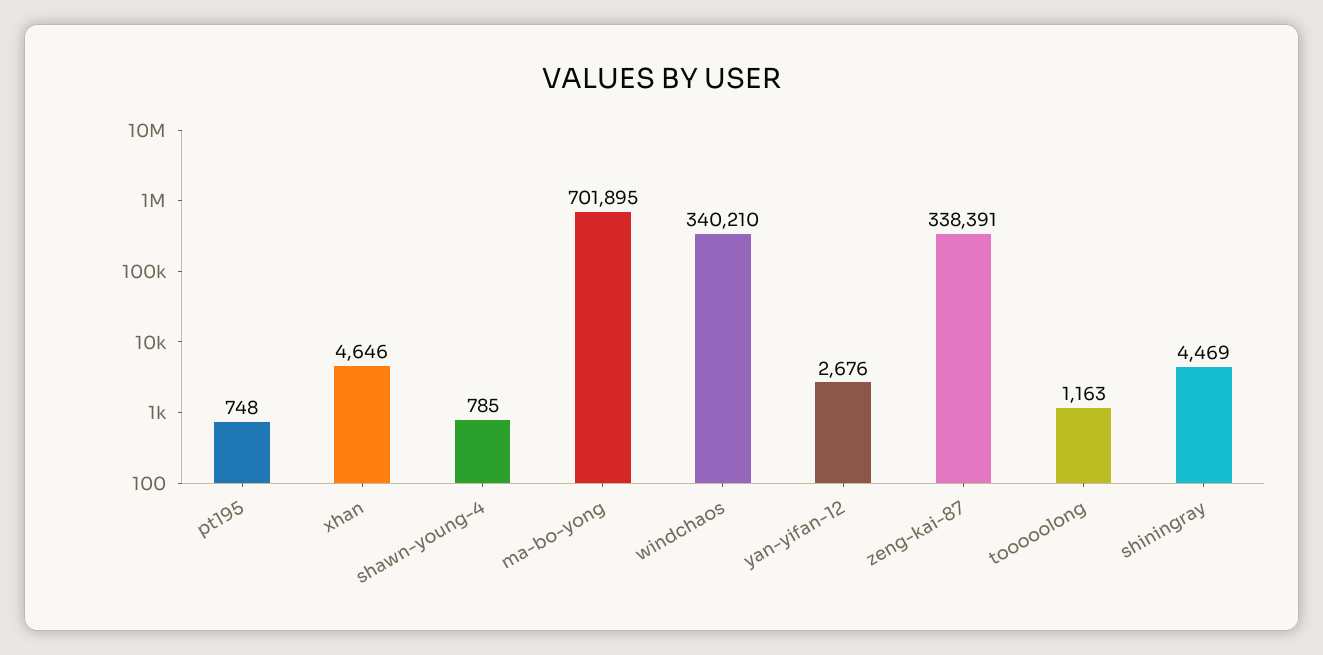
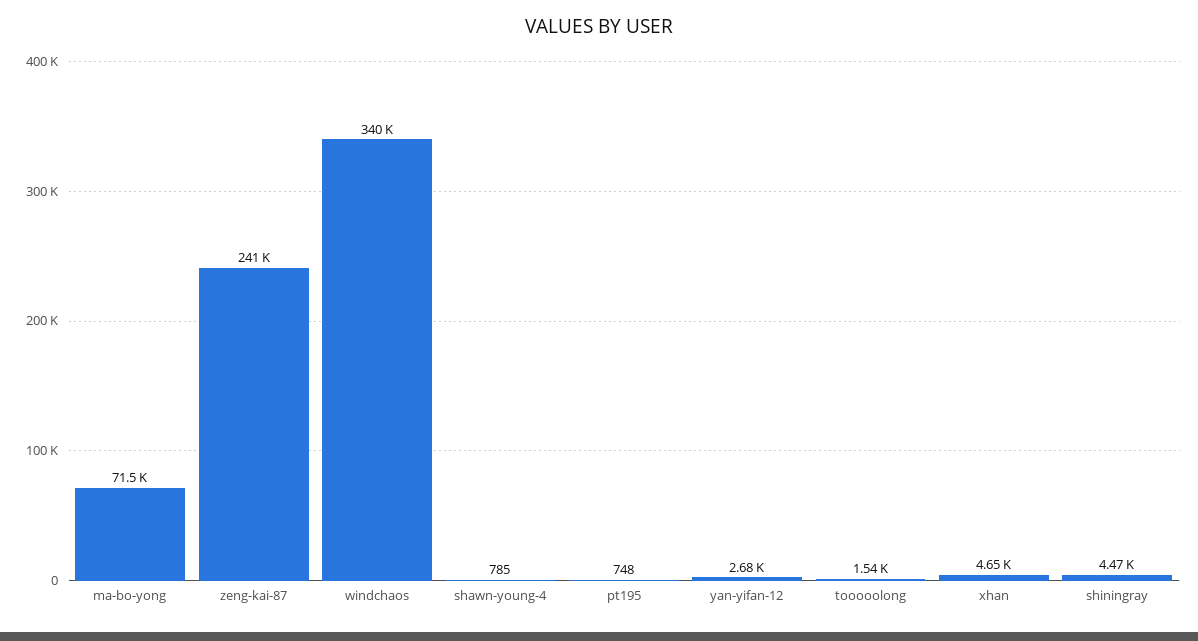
  {
    "pt195": 748,
    "xhan": 4646,
    "shawn-young-4": 785,
-   "ma-bo-yong": 701895,
+   "ma-bo-yong": 71500,
    "windchaos": 340210,
    "yan-yifan-12": 2676,
-   "zeng-kai-87": 338391,
+   "zeng-kai-87": 241000,
-   "tooooolong": 1163,
+   "tooooolong": 1540,
    "shiningray": 4469
  }

